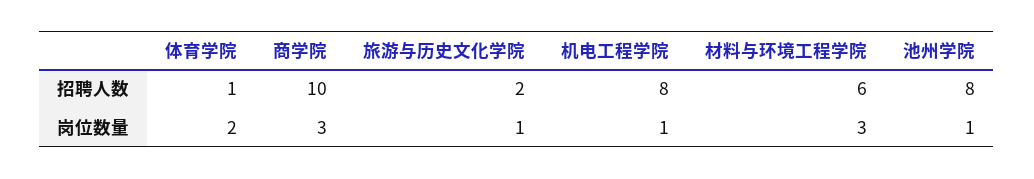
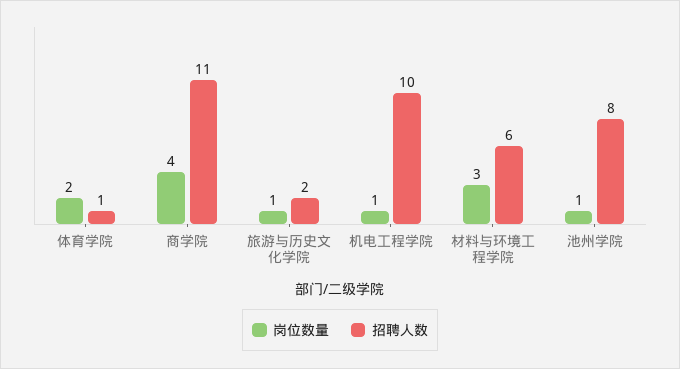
  {
    "招聘人数": {
      "体育学院": 1,
-     "商学院": 10,
+     "商学院": 11,
      "旅游与历史文化学院": 2,
-     "机电工程学院": 8,
+     "机电工程学院": 10,
      "材料与环境工程学院": 6,
      "池州学院": 8
    },
    "岗位数量": {
      "体育学院": 2,
-     "商学院": 3,
+     "商学院": 4,
      "旅游与历史文化学院": 1,
      "机电工程学院": 1,
      "材料与环境工程学院": 3,
      "池州学院": 1
    }
  }

